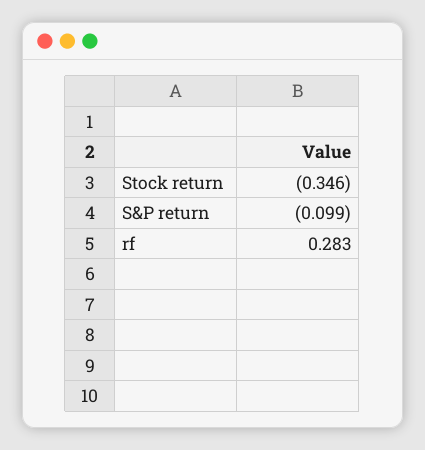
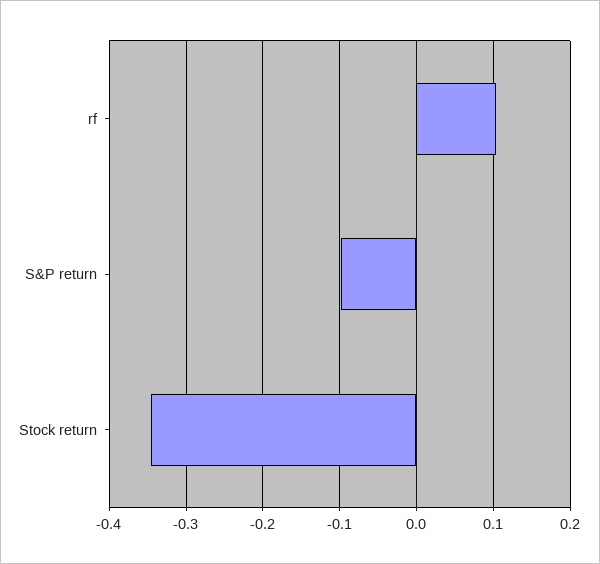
  {
    "Stock return": -0.346,
    "S&P return": -0.099,
-   "rf": 0.283
+   "rf": 0.1
  }

